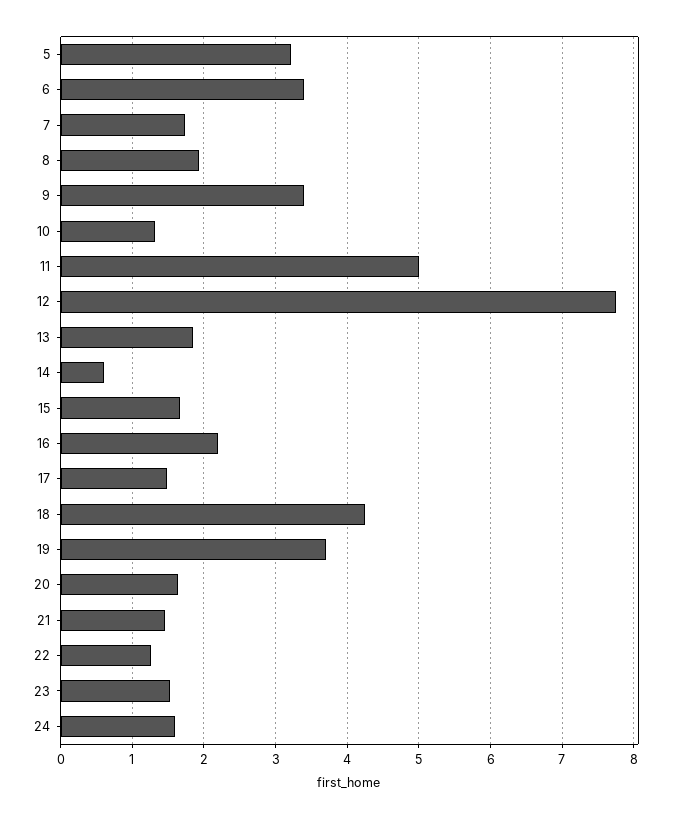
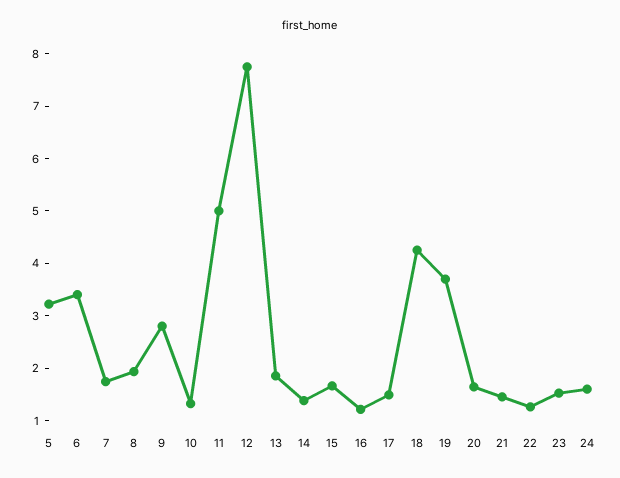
  {
    "5": 3.2,
    "6": 3.4,
    "7": 1.7,
    "8": 1.9,
-   "9": 3.4,
+   "9": 2.8,
    "10": 1.3,
    "11": 5,
    "12": 7.8,
    "13": 1.9,
-   "14": 0.6,
+   "14": 1.4,
    "15": 1.7,
-   "16": 2.2,
+   "16": 1.2,
    "17": 1.5,
    "18": 4.3,
    "19": 3.7,
    "20": 1.6,
    "21": 1.5,
    "22": 1.3,
    "23": 1.5,
    "24": 1.6
  }

